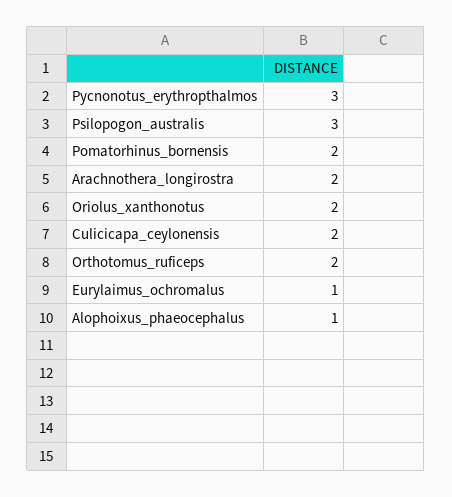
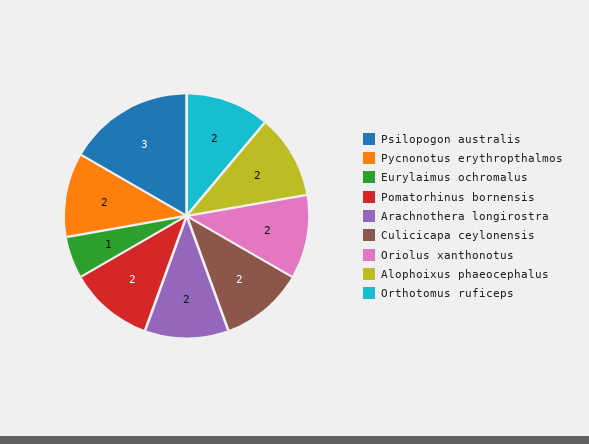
  {
-   "Pycnonotus_erythropthalmos": 3,
+   "Pycnonotus_erythropthalmos": 2,
    "Psilopogon_australis": 3,
    "Pomatorhinus_bornensis": 2,
    "Arachnothera_longirostra": 2,
    "Oriolus_xanthonotus": 2,
    "Culicicapa_ceylonensis": 2,
    "Orthotomus_ruficeps": 2,
    "Eurylaimus_ochromalus": 1,
-   "Alophoixus_phaeocephalus": 1
+   "Alophoixus_phaeocephalus": 2
  }

